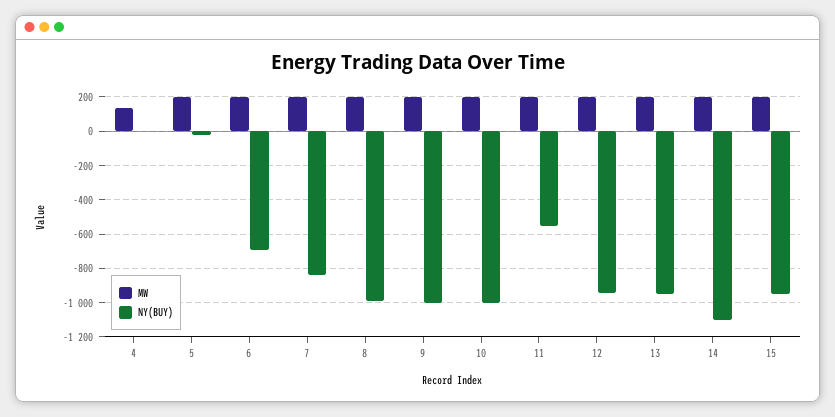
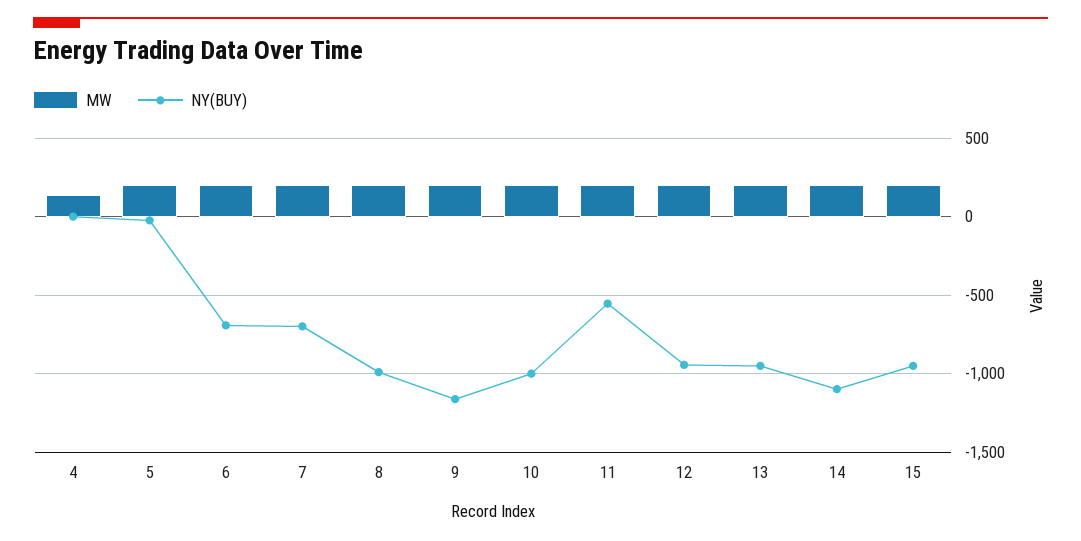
  {
    "MW": {
      "4": 150,
      "5": 200,
      "6": 200,
      "7": 200,
      "8": 200,
      "9": 200,
      "10": 200,
      "11": 200,
      "12": 200,
      "13": 200,
      "14": 200,
      "15": 200
    },
    "NY(BUY)": {
      "4": 0,
      "5": 0,
      "6": -700,
-     "7": -850,
+     "7": -700,
      "8": -1000,
-     "9": -1000,
+     "9": -1150,
      "10": -1000,
      "11": -550,
      "12": -950,
      "13": -950,
      "14": -1100,
      "15": -950
    }
  }

